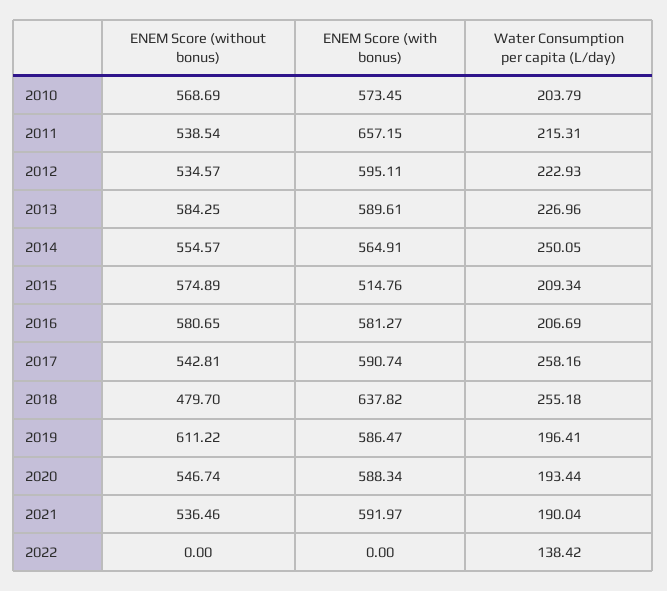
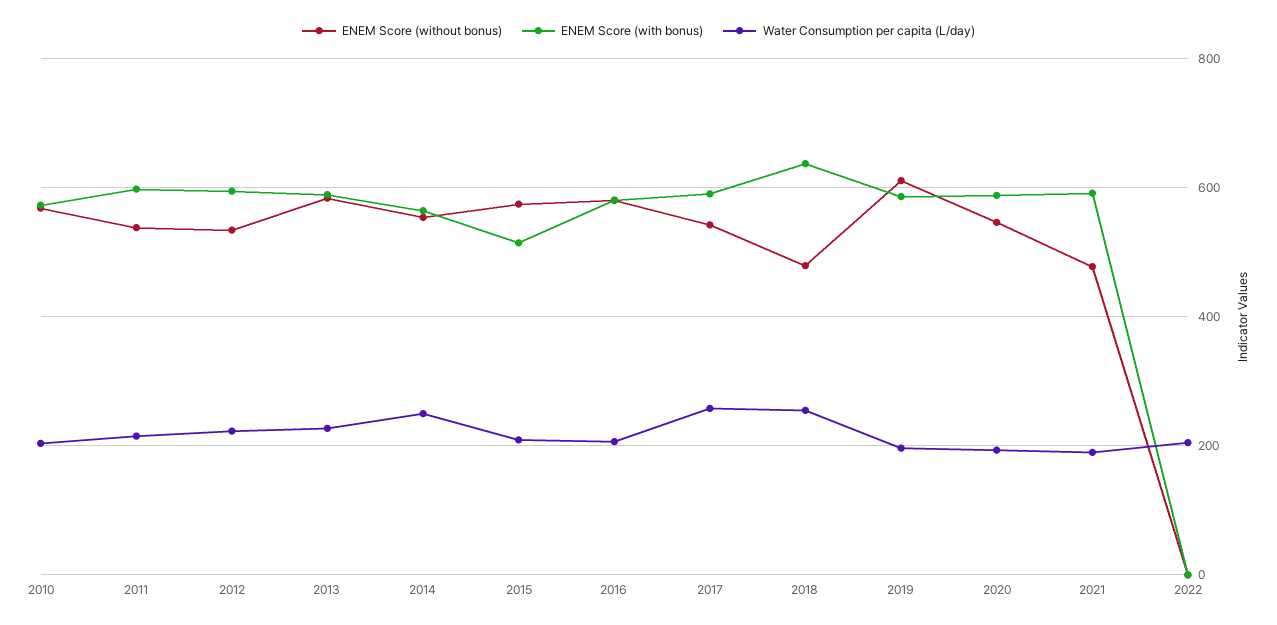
  {
    "ENEM Score (without bonus)": {
      "2010": 568.69,
      "2011": 538.54,
      "2012": 534.57,
      "2013": 584.25,
      "2014": 554.57,
      "2015": 574.89,
      "2016": 580.65,
      "2017": 542.81,
      "2018": 479.7,
      "2019": 611.22,
      "2020": 546.74,
-     "2021": 536.46,
+     "2021": 480,
      "2022": 0
    },
    "ENEM Score (with bonus)": {
      "2010": 573.45,
-     "2011": 657.15,
+     "2011": 600,
      "2012": 595.11,
      "2013": 589.61,
      "2014": 564.91,
      "2015": 514.76,
      "2016": 581.27,
      "2017": 590.74,
      "2018": 637.82,
      "2019": 586.47,
      "2020": 588.34,
      "2021": 591.97,
      "2022": 0
    },
    "Water Consumption per capita (L/day)": {
      "2010": 203.79,
      "2011": 215.31,
      "2012": 222.93,
      "2013": 226.96,
      "2014": 250.05,
      "2015": 209.34,
      "2016": 206.69,
      "2017": 258.16,
      "2018": 255.18,
      "2019": 196.41,
      "2020": 193.44,
      "2021": 190.04,
-     "2022": 138.42
+     "2022": 200
    }
  }

